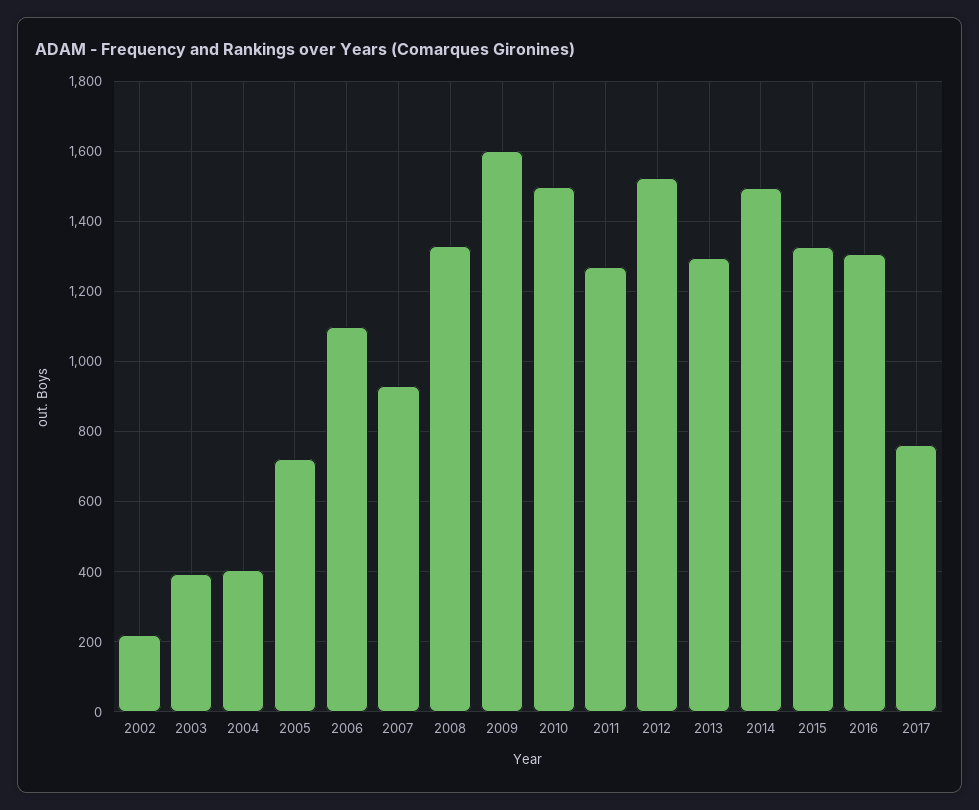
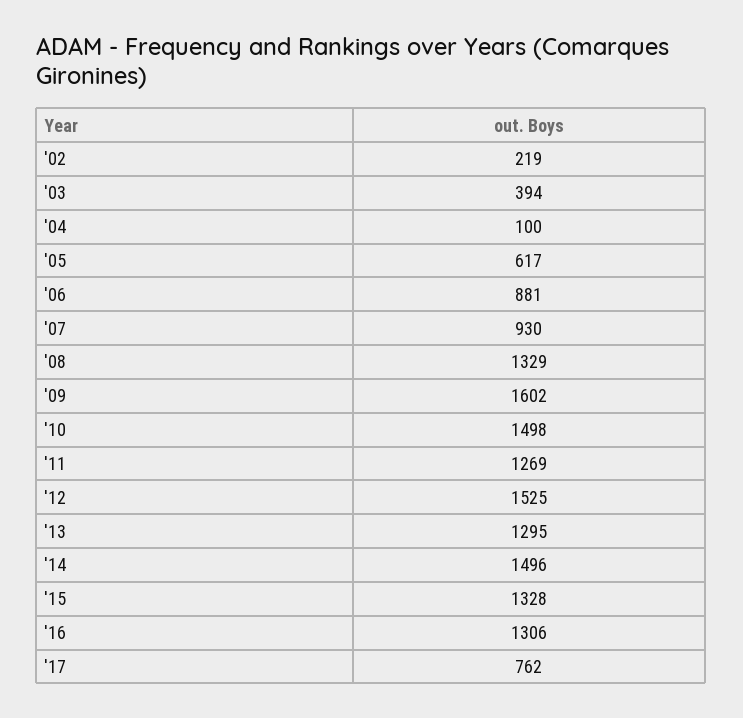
  {
    "2002": 219,
    "2003": 394,
-   "2004": 400,
+   "2004": 100,
-   "2005": 720,
+   "2005": 617,
-   "2006": 1100,
+   "2006": 881,
    "2007": 930,
    "2008": 1329,
    "2009": 1602,
    "2010": 1498,
    "2011": 1269,
    "2012": 1525,
    "2013": 1295,
    "2014": 1496,
    "2015": 1328,
    "2016": 1306,
    "2017": 762
  }

